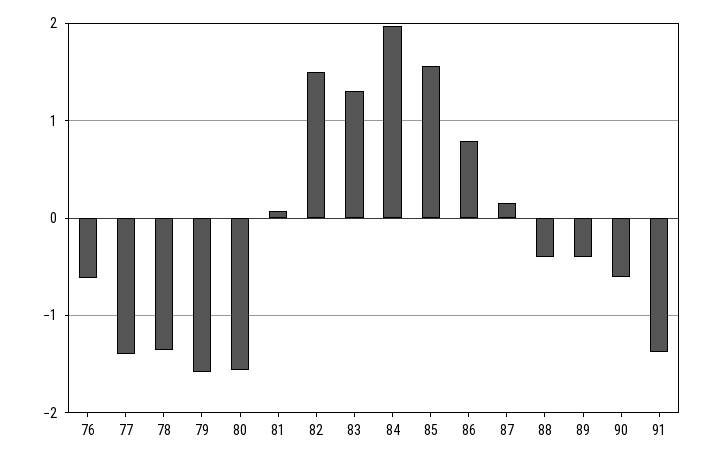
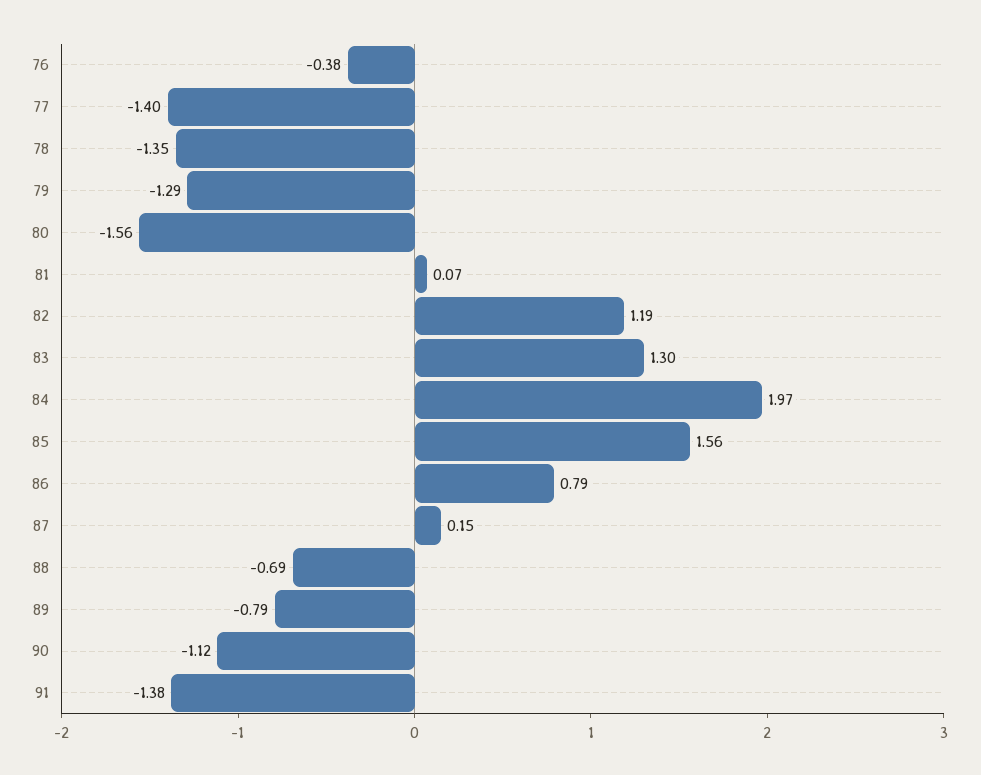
  {
-   "76": -0.6,
+   "76": -0.38,
    "77": -1.4,
    "78": -1.35,
-   "79": -1.6,
+   "79": -1.29,
    "80": -1.56,
    "81": 0.07,
-   "82": 1.5,
+   "82": 1.19,
    "83": 1.3,
    "84": 1.97,
    "85": 1.56,
    "86": 0.79,
    "87": 0.15,
-   "88": -0.4,
+   "88": -0.69,
-   "89": -0.4,
+   "89": -0.79,
-   "90": -0.6,
+   "90": -1.12,
    "91": -1.38
  }

